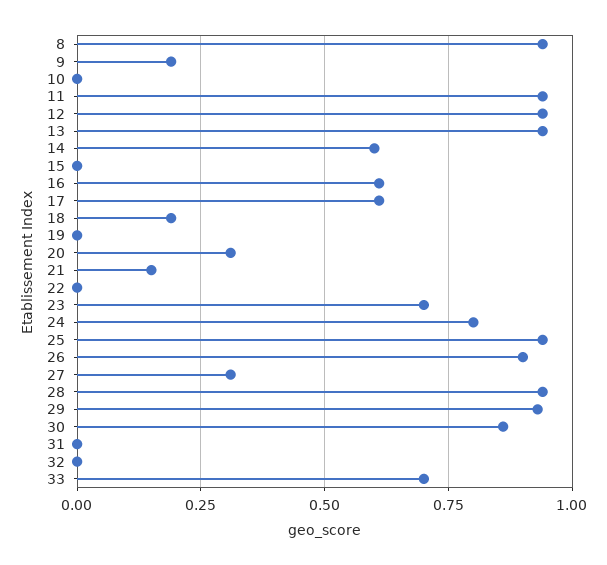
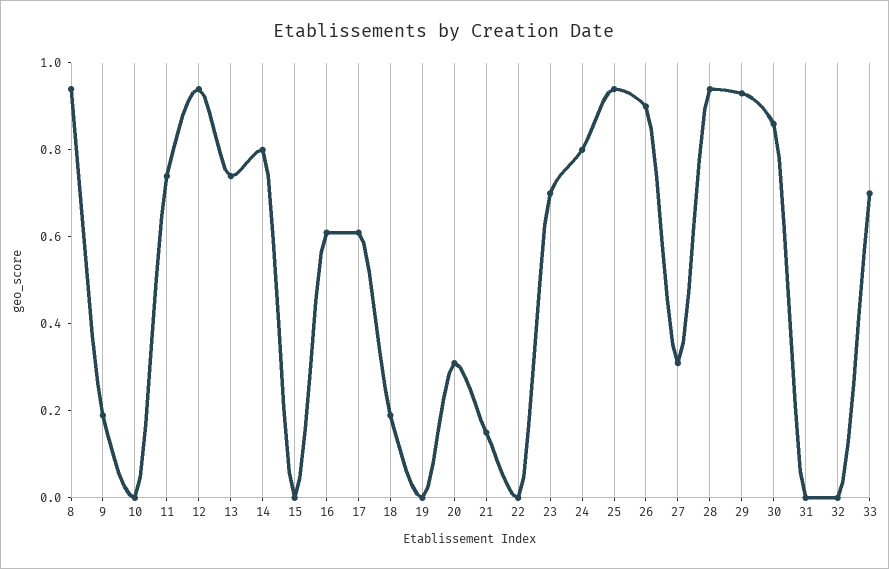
  {
    "8": 0.95,
    "9": 0.2,
    "10": 0,
-   "11": 0.95,
+   "11": 0.75,
    "12": 0.95,
-   "13": 0.95,
+   "13": 0.75,
-   "14": 0.6,
+   "14": 0.8,
    "15": 0,
    "16": 0.6,
    "17": 0.6,
    "18": 0.2,
    "19": 0,
    "20": 0.3,
    "21": 0.15,
    "22": 0,
    "23": 0.7,
    "24": 0.8,
    "25": 0.95,
    "26": 0.9,
    "27": 0.3,
    "28": 0.95,
    "29": 0.95,
    "30": 0.85,
    "31": 0,
    "32": 0,
    "33": 0.7
  }

